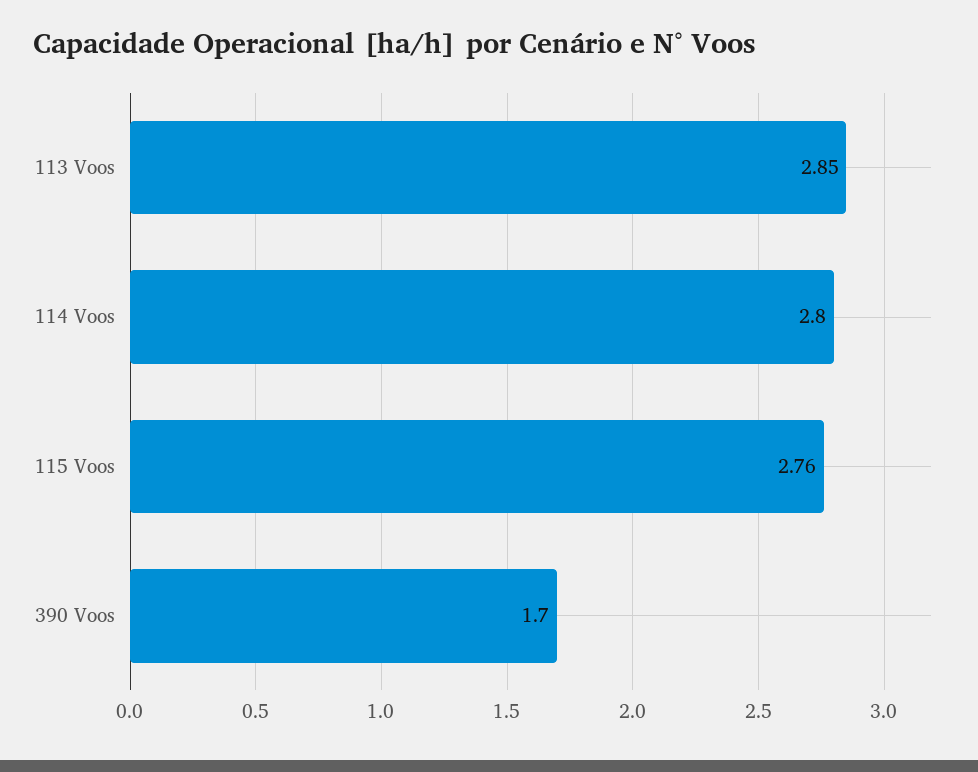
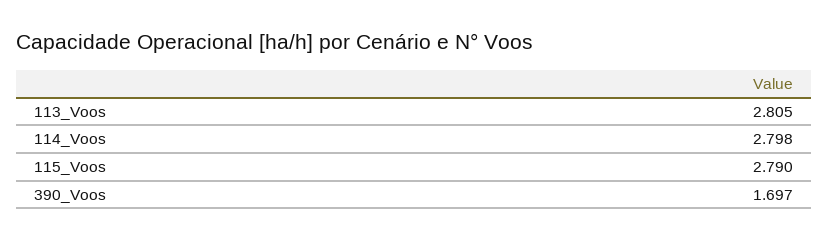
  {
-   "113 Voos": 2.85,
+   "113 Voos": 2.805,
    "114 Voos": 2.798,
-   "115 Voos": 2.76,
+   "115 Voos": 2.79,
    "390 Voos": 1.697
  }

